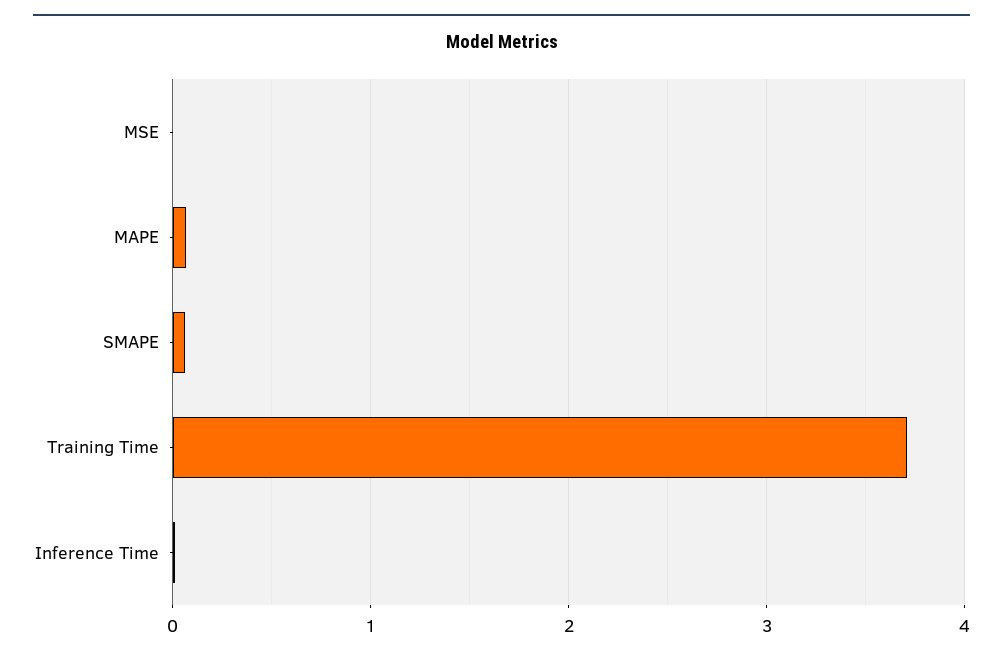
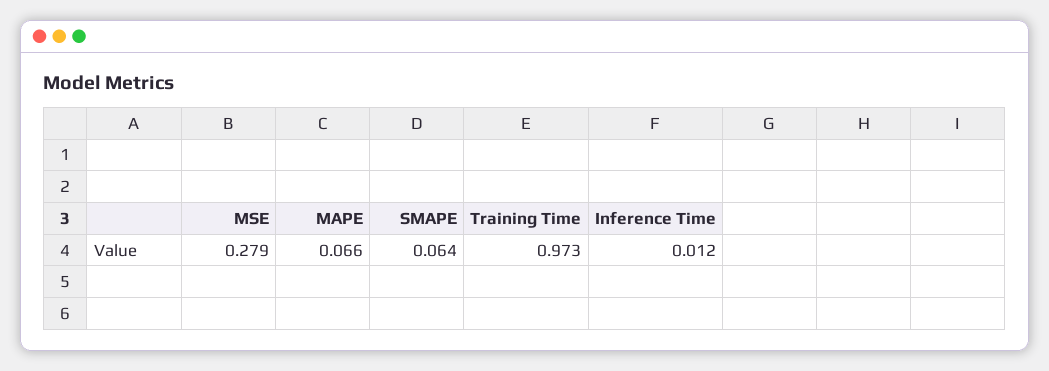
  {
-   "MSE": 0,
+   "MSE": 0.279,
    "MAPE": 0.066,
    "SMAPE": 0.064,
-   "Training Time": 3.7,
+   "Training Time": 0.973,
    "Inference Time": 0.012
  }

